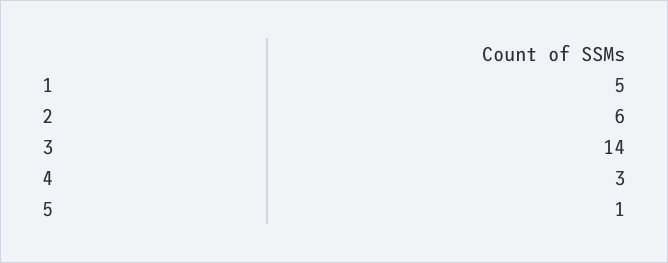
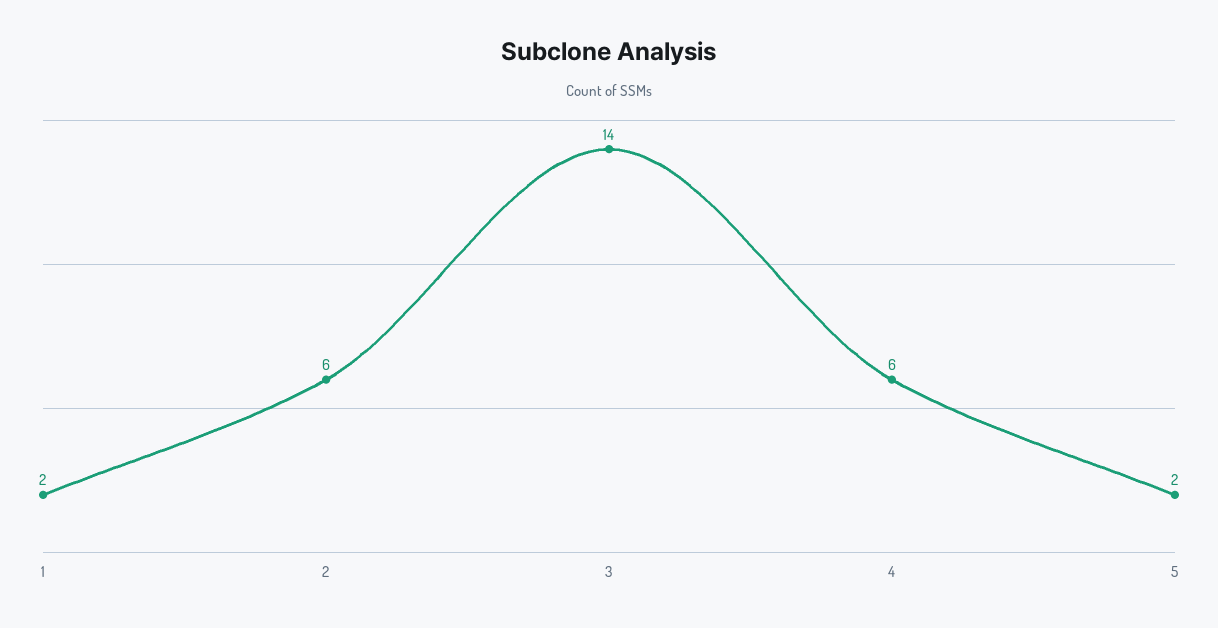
  {
-   "1": 5,
+   "1": 2,
    "2": 6,
    "3": 14,
-   "4": 3,
+   "4": 6,
-   "5": 1
+   "5": 2
  }

